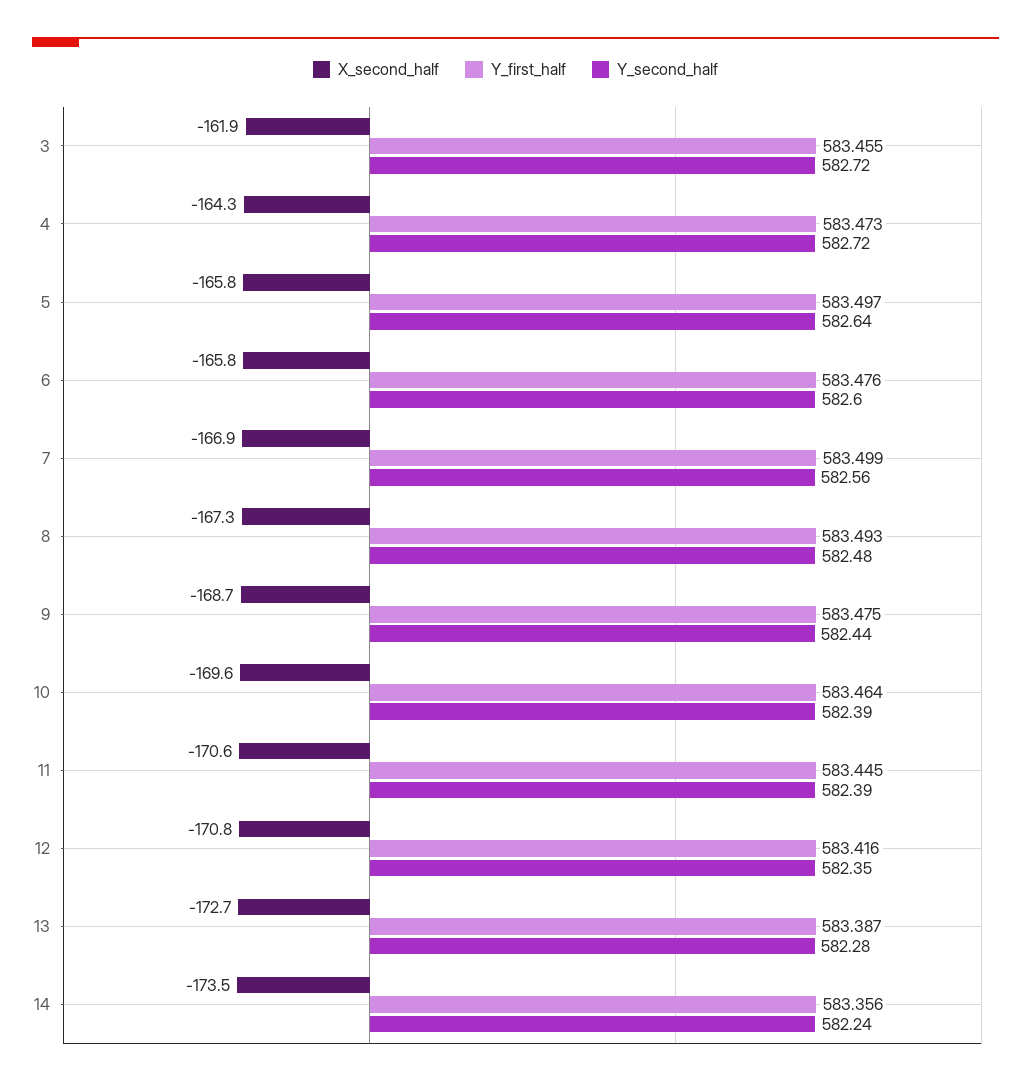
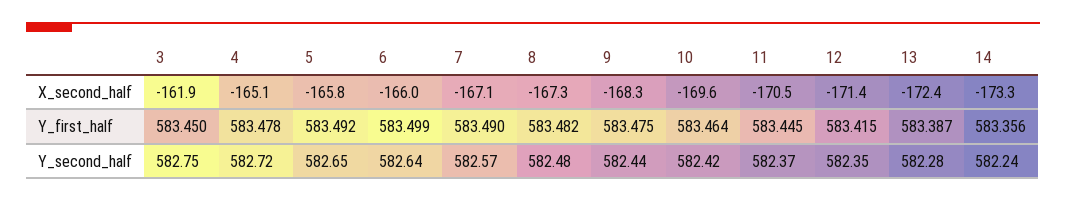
  {
    "X_second_half": {
      "3": -161.9,
-     "4": -164.3,
+     "4": -165.1,
      "5": -165.8,
-     "6": -165.8,
+     "6": -166,
-     "7": -166.9,
+     "7": -167.1,
      "8": -167.3,
-     "9": -168.7,
+     "9": -168.3,
      "10": -169.6,
-     "11": -170.6,
+     "11": -170.5,
-     "12": -170.8,
+     "12": -171.4,
-     "13": -172.7,
+     "13": -172.4,
-     "14": -173.5
+     "14": -173.3
    },
    "Y_first_half": {
-     "3": 583.455,
+     "3": 583.45,
-     "4": 583.473,
+     "4": 583.478,
-     "5": 583.497,
+     "5": 583.492,
-     "6": 583.476,
+     "6": 583.499,
-     "7": 583.499,
+     "7": 583.49,
-     "8": 583.493,
+     "8": 583.482,
      "9": 583.475,
      "10": 583.464,
      "11": 583.445,
-     "12": 583.416,
+     "12": 583.415,
      "13": 583.387,
      "14": 583.356
    },
    "Y_second_half": {
-     "3": 582.72,
+     "3": 582.75,
      "4": 582.72,
-     "5": 582.64,
+     "5": 582.65,
-     "6": 582.6,
+     "6": 582.64,
-     "7": 582.56,
+     "7": 582.57,
      "8": 582.48,
      "9": 582.44,
-     "10": 582.39,
+     "10": 582.42,
-     "11": 582.39,
+     "11": 582.37,
      "12": 582.35,
      "13": 582.28,
      "14": 582.24
    }
  }

